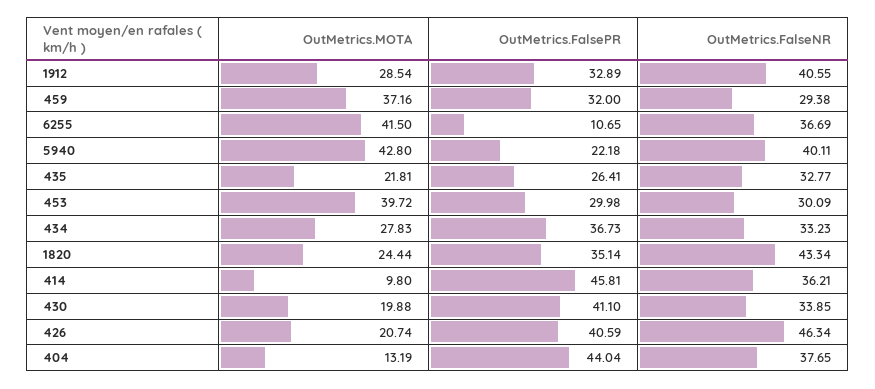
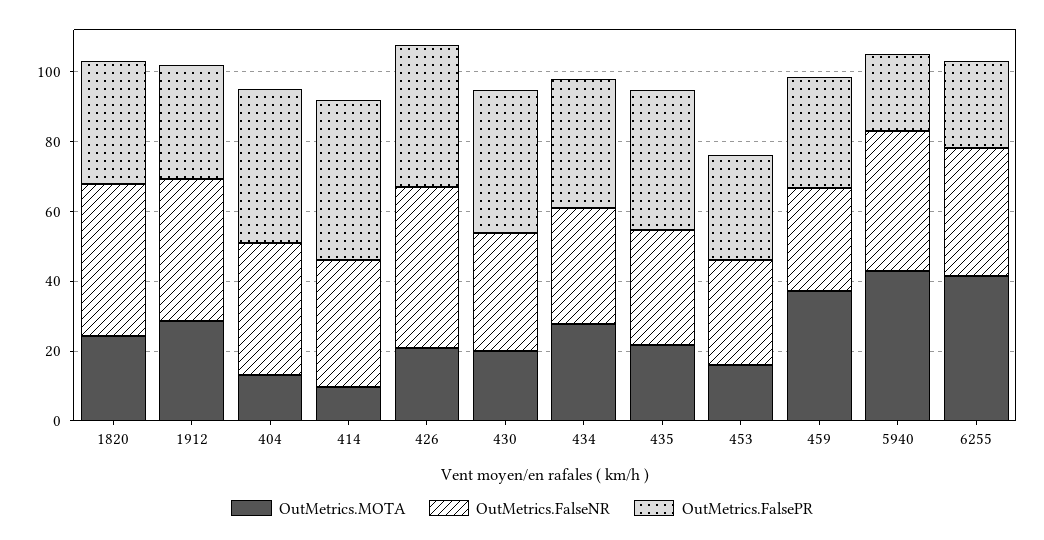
  {
    "OutMetrics.MOTA": {
      "1912": 28.54,
      "459": 37.16,
      "6255": 41.5,
      "5940": 42.8,
      "435": 21.81,
-     "453": 39.72,
+     "453": 15,
      "434": 27.83,
      "1820": 24.44,
      "414": 9.8,
      "430": 19.88,
      "426": 20.74,
      "404": 13.19
    },
    "OutMetrics.FalsePR": {
      "1912": 32.89,
      "459": 32,
-     "6255": 10.65,
+     "6255": 25,
      "5940": 22.18,
-     "435": 26.41,
+     "435": 40,
      "453": 29.98,
      "434": 36.73,
      "1820": 35.14,
      "414": 45.81,
      "430": 41.1,
      "426": 40.59,
      "404": 44.04
    },
    "OutMetrics.FalseNR": {
      "1912": 40.55,
      "459": 29.38,
      "6255": 36.69,
      "5940": 40.11,
      "435": 32.77,
      "453": 30.09,
      "434": 33.23,
      "1820": 43.34,
      "414": 36.21,
      "430": 33.85,
      "426": 46.34,
      "404": 37.65
    }
  }

